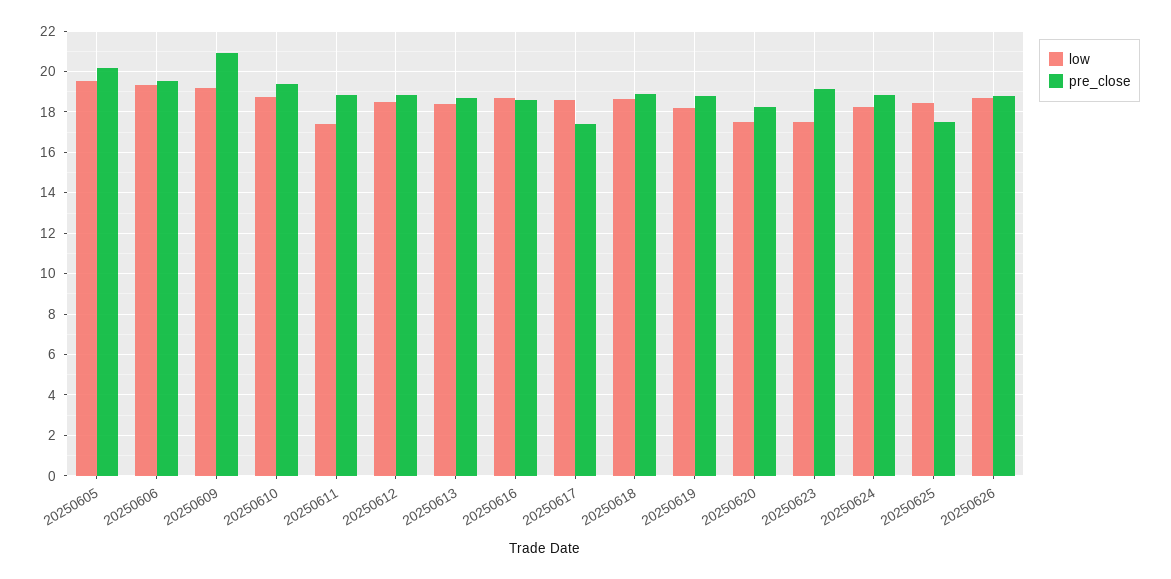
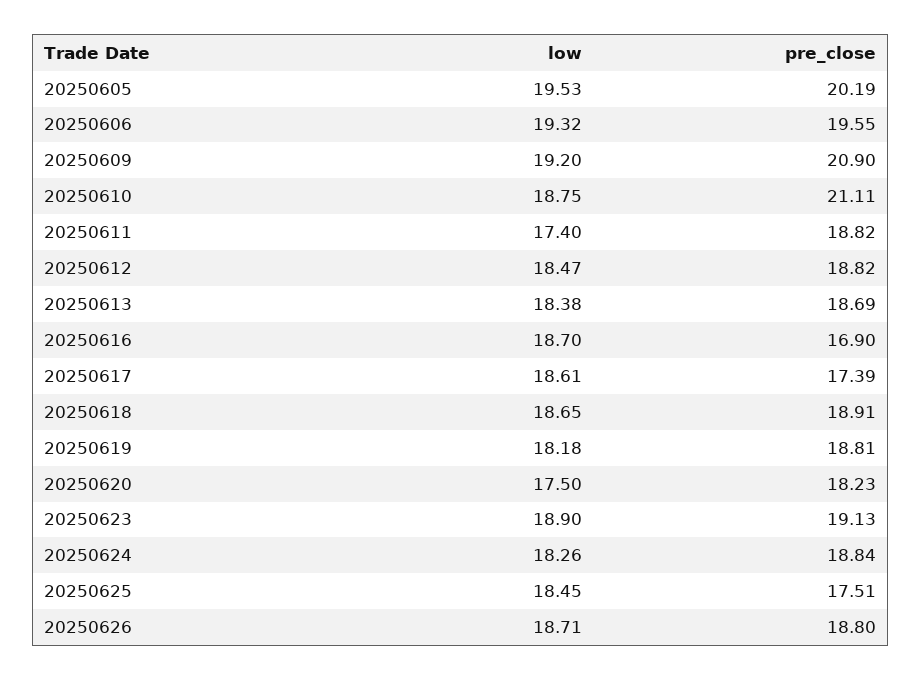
  {
    "low": {
      "20250605": 19.53,
      "20250606": 19.32,
      "20250609": 19.2,
      "20250610": 18.75,
      "20250611": 17.4,
      "20250612": 18.47,
      "20250613": 18.38,
      "20250616": 18.7,
      "20250617": 18.61,
      "20250618": 18.65,
      "20250619": 18.18,
      "20250620": 17.5,
-     "20250623": 17.5,
+     "20250623": 18.9,
      "20250624": 18.26,
      "20250625": 18.45,
      "20250626": 18.71
    },
    "pre_close": {
      "20250605": 20.19,
      "20250606": 19.55,
      "20250609": 20.9,
-     "20250610": 19.5,
+     "20250610": 21.11,
      "20250611": 18.82,
      "20250612": 18.82,
      "20250613": 18.69,
-     "20250616": 18.5,
+     "20250616": 16.9,
      "20250617": 17.39,
      "20250618": 18.91,
      "20250619": 18.81,
      "20250620": 18.23,
      "20250623": 19.13,
      "20250624": 18.84,
      "20250625": 17.51,
      "20250626": 18.8
    }
  }

